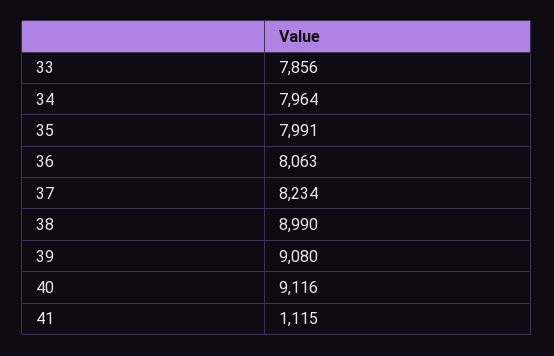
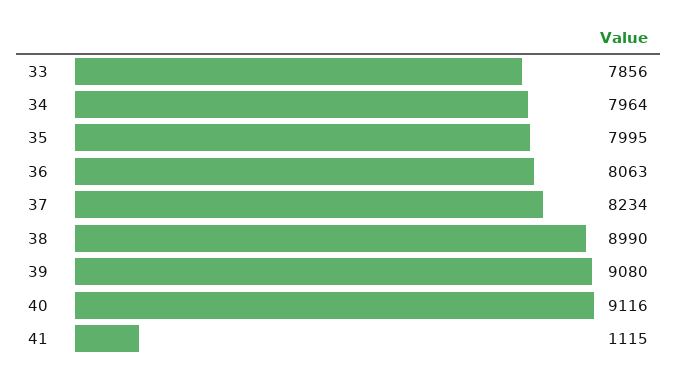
  {
    "33": 7856,
    "34": 7964,
-   "35": 7991,
+   "35": 7995,
    "36": 8063,
    "37": 8234,
    "38": 8990,
    "39": 9080,
    "40": 9116,
    "41": 1115
  }

